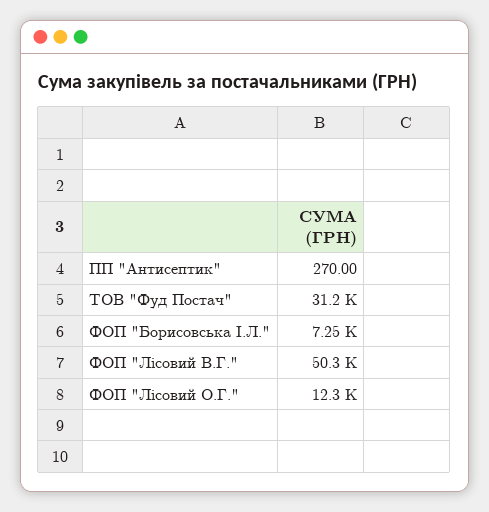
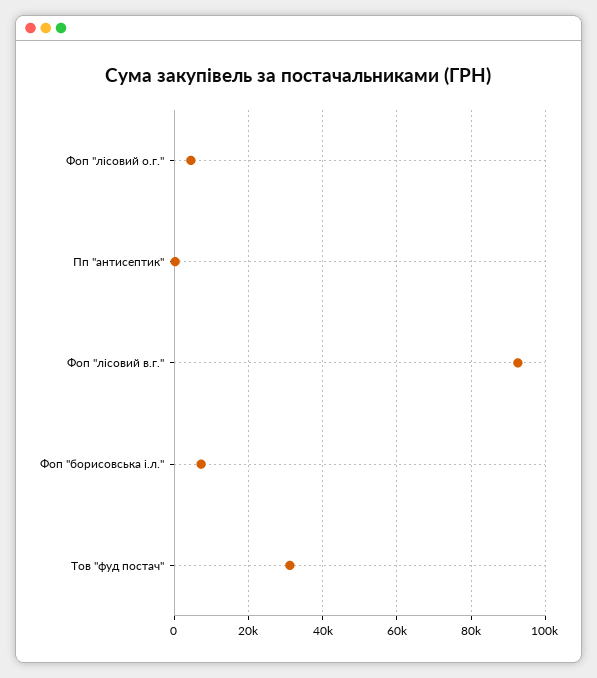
  {
    "ПП \"Антисептик\"": 270,
    "ТОВ \"Фуд Постач\"": 31200,
    "ФОП \"Борисовська І.Л.\"": 7250,
-   "ФОП \"Лісовий В.Г.\"": 50300,
+   "ФОП \"Лісовий В.Г.\"": 92000,
-   "ФОП \"Лісовий О.Г.\"": 12300
+   "ФОП \"Лісовий О.Г.\"": 4000
  }

